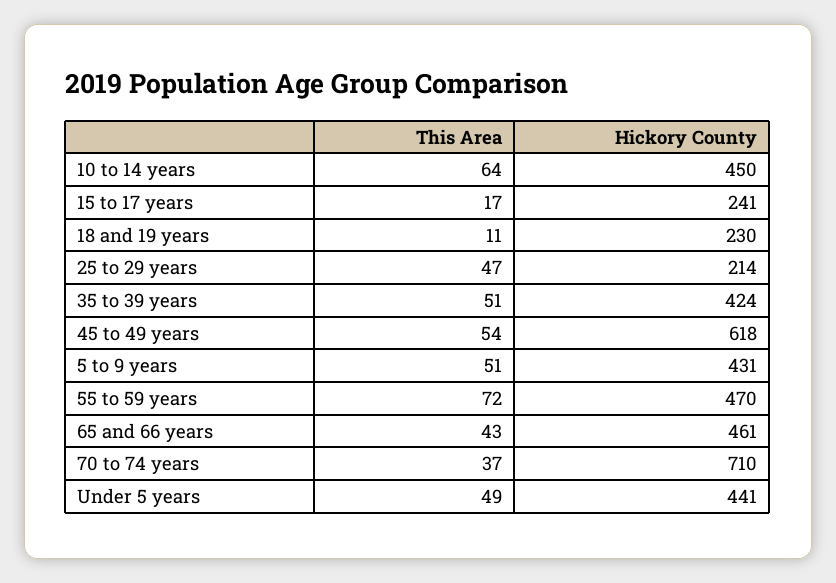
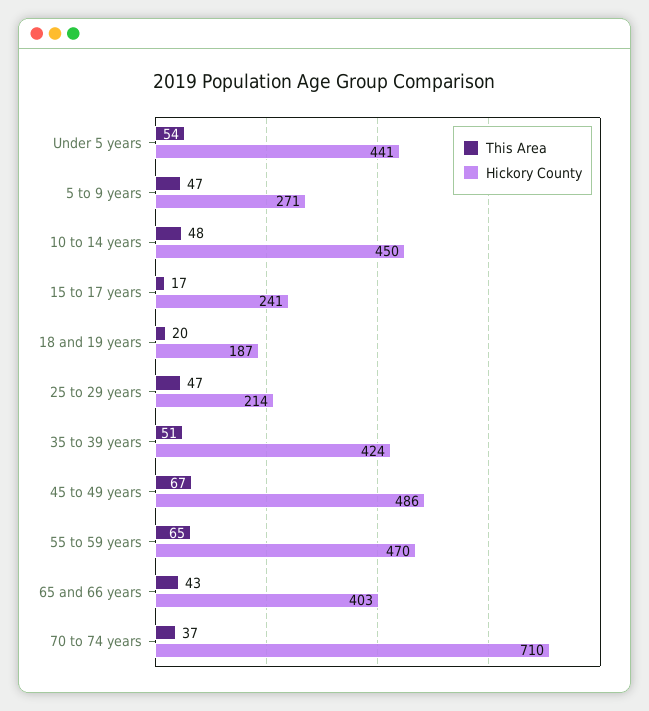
  {
    "This Area": {
-     "10 to 14 years": 64,
+     "10 to 14 years": 48,
      "15 to 17 years": 17,
-     "18 and 19 years": 11,
+     "18 and 19 years": 20,
      "25 to 29 years": 47,
      "35 to 39 years": 51,
-     "45 to 49 years": 54,
+     "45 to 49 years": 67,
-     "5 to 9 years": 51,
+     "5 to 9 years": 47,
-     "55 to 59 years": 72,
+     "55 to 59 years": 65,
      "65 and 66 years": 43,
      "70 to 74 years": 37,
-     "Under 5 years": 49
+     "Under 5 years": 54
    },
    "Hickory County": {
      "10 to 14 years": 450,
      "15 to 17 years": 241,
-     "18 and 19 years": 230,
+     "18 and 19 years": 187,
      "25 to 29 years": 214,
      "35 to 39 years": 424,
-     "45 to 49 years": 618,
+     "45 to 49 years": 486,
-     "5 to 9 years": 431,
+     "5 to 9 years": 271,
      "55 to 59 years": 470,
-     "65 and 66 years": 461,
+     "65 and 66 years": 403,
      "70 to 74 years": 710,
      "Under 5 years": 441
    }
  }

